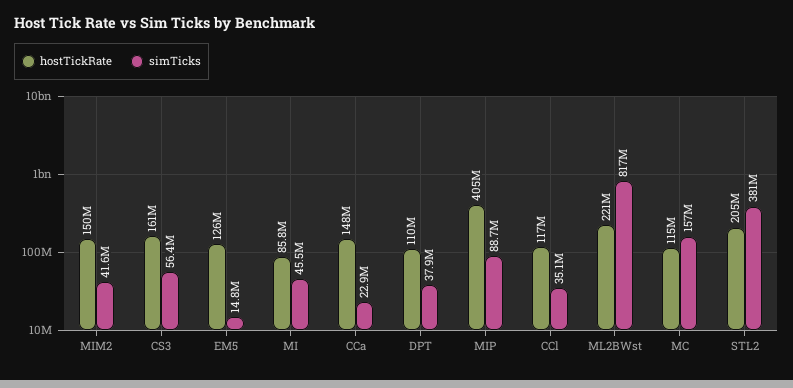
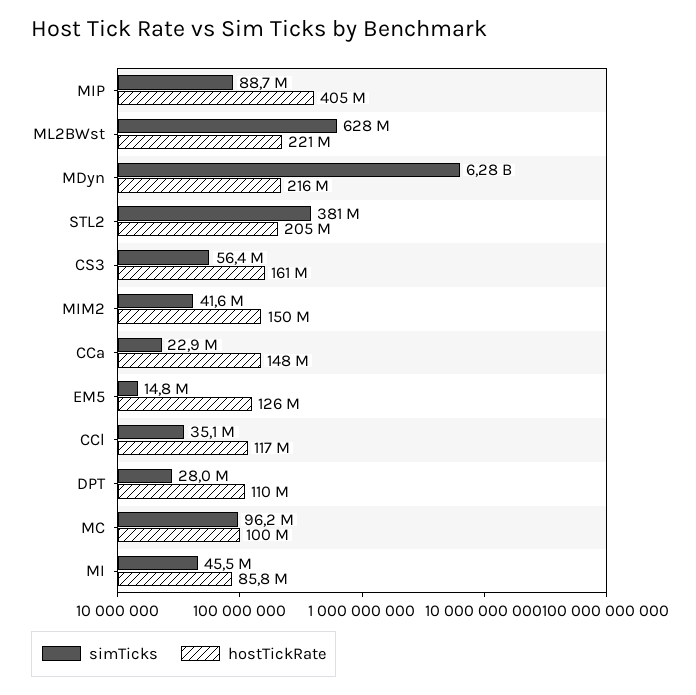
  {
    "hostTickRate": {
      "MIM2": 150000000,
      "CS3": 161000000,
      "EM5": 126000000,
      "MI": 85800000,
      "CCa": 148000000,
      "DPT": 110000000,
      "MIP": 405000000,
      "CCl": 117000000,
      "ML2BWst": 221000000,
-     "MC": 115000000,
+     "MC": 100000000,
-     "STL2": 205000000
+     "STL2": 205000000,
+     "MDyn": 216000000
    },
    "simTicks": {
      "MIM2": 41600000,
      "CS3": 56400000,
      "EM5": 14800000,
      "MI": 45500000,
      "CCa": 22900000,
-     "DPT": 37900000,
+     "DPT": 28000000,
      "MIP": 88700000,
      "CCl": 35100000,
-     "ML2BWst": 817000000,
+     "ML2BWst": 628000000,
-     "MC": 157000000,
+     "MC": 96200000,
-     "STL2": 381000000
+     "STL2": 381000000,
+     "MDyn": 6280000000
    }
  }

